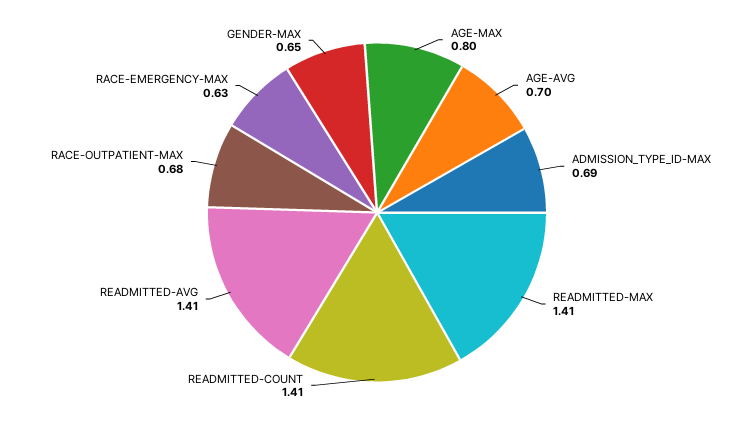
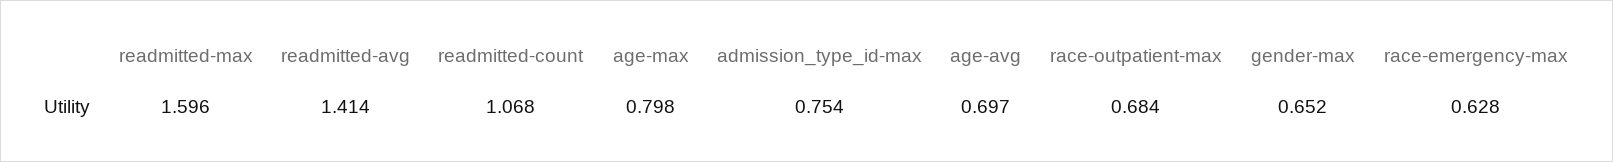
  {
    "AGE-MAX": 0.798,
    "AGE-AVG": 0.697,
-   "ADMISSION_TYPE_ID-MAX": 0.69,
+   "ADMISSION_TYPE_ID-MAX": 0.754,
-   "READMITTED-MAX": 1.41,
+   "READMITTED-MAX": 1.596,
-   "READMITTED-COUNT": 1.41,
+   "READMITTED-COUNT": 1.068,
    "READMITTED-AVG": 1.414,
    "RACE-OUTPATIENT-MAX": 0.684,
    "RACE-EMERGENCY-MAX": 0.628,
    "GENDER-MAX": 0.652
  }

